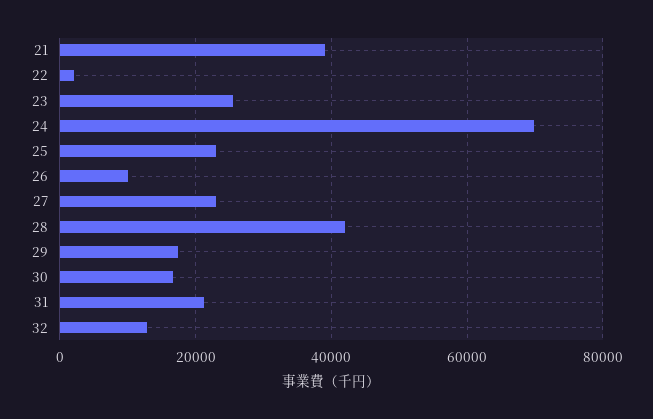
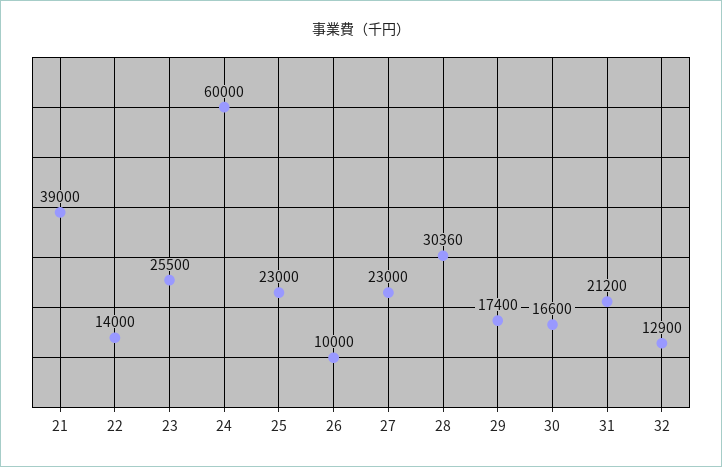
  {
    "21": 39000,
-   "22": 2000,
+   "22": 14000,
    "23": 25500,
-   "24": 70000,
+   "24": 60000,
    "25": 23000,
    "26": 10000,
    "27": 23000,
-   "28": 42000,
+   "28": 30360,
    "29": 17400,
    "30": 16600,
    "31": 21200,
    "32": 12900
  }

